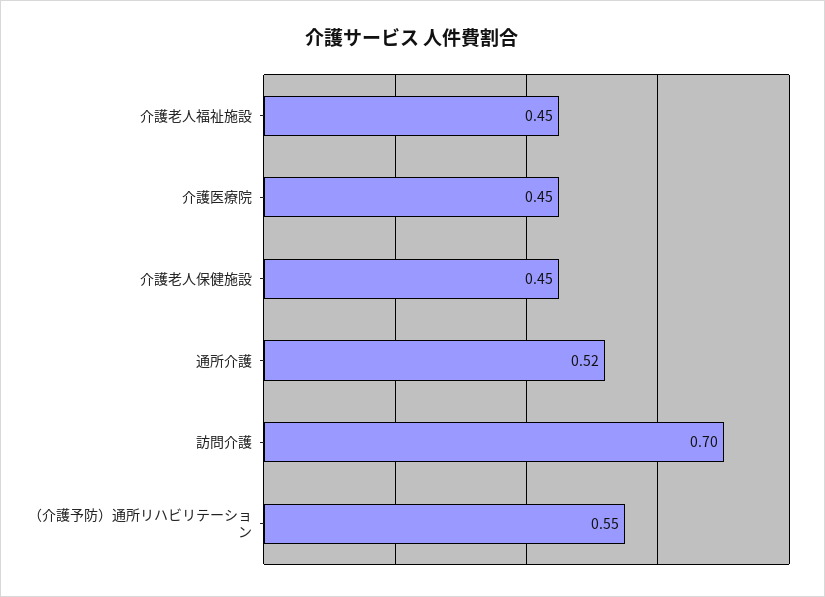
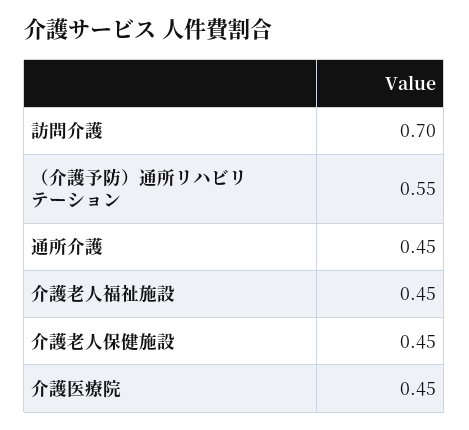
  {
    "介護老人福祉施設": 0.45,
    "介護医療院": 0.45,
    "介護老人保健施設": 0.45,
-   "通所介護": 0.52,
+   "通所介護": 0.45,
    "訪問介護": 0.7,
    "（介護予防）通所リハビリテーション": 0.55
  }

